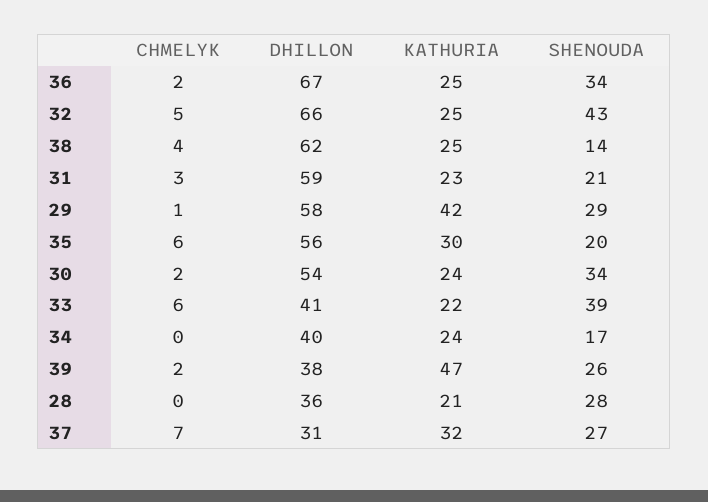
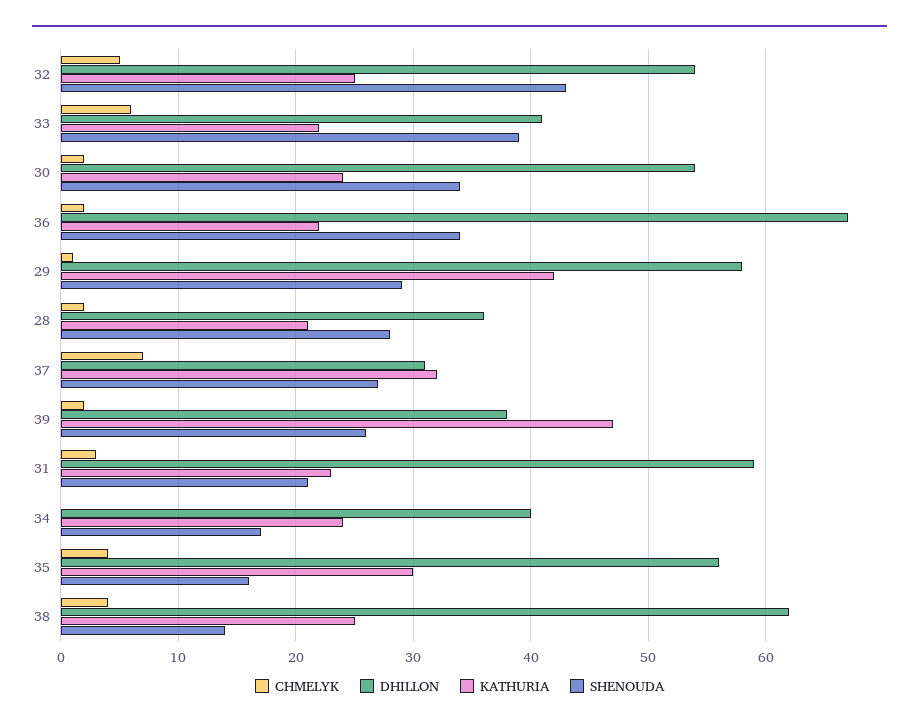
  {
    "CHMELYK": {
      "36": 2,
      "32": 5,
      "38": 4,
      "31": 3,
      "29": 1,
-     "35": 6,
+     "35": 4,
      "30": 2,
      "33": 6,
      "34": 0,
      "39": 2,
-     "28": 0,
+     "28": 2,
      "37": 7
    },
    "DHILLON": {
      "36": 67,
-     "32": 66,
+     "32": 54,
      "38": 62,
      "31": 59,
      "29": 58,
      "35": 56,
      "30": 54,
      "33": 41,
      "34": 40,
      "39": 38,
      "28": 36,
      "37": 31
    },
    "KATHURIA": {
-     "36": 25,
+     "36": 22,
      "32": 25,
      "38": 25,
      "31": 23,
      "29": 42,
      "35": 30,
      "30": 24,
      "33": 22,
      "34": 24,
      "39": 47,
      "28": 21,
      "37": 32
    },
    "SHENOUDA": {
      "36": 34,
      "32": 43,
      "38": 14,
      "31": 21,
      "29": 29,
-     "35": 20,
+     "35": 16,
      "30": 34,
      "33": 39,
      "34": 17,
      "39": 26,
      "28": 28,
      "37": 27
    }
  }

